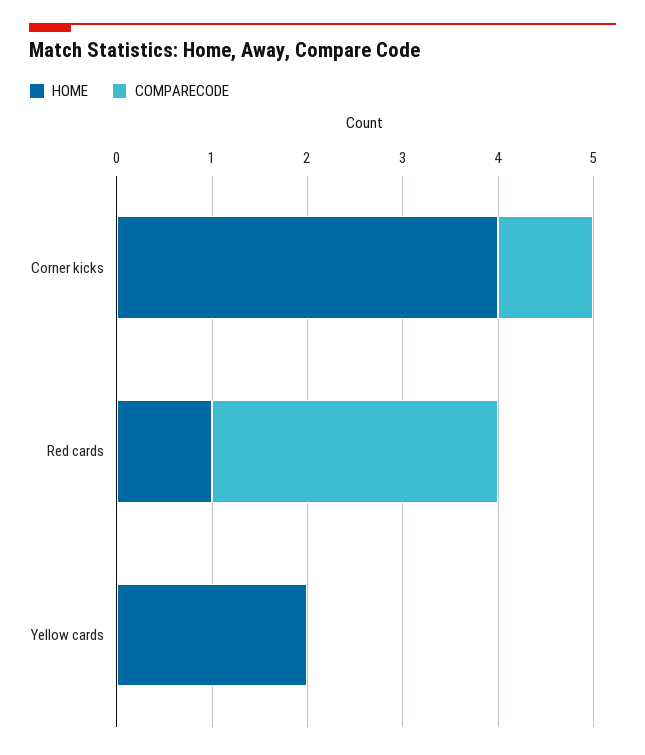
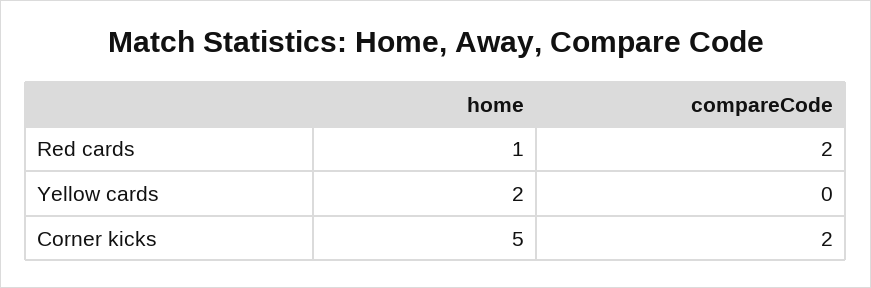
  {
    "HOME": {
-     "Corner kicks": 4,
+     "Corner kicks": 5,
      "Red cards": 1,
      "Yellow cards": 2
    },
    "COMPARECODE": {
-     "Corner kicks": 1,
+     "Corner kicks": 2,
-     "Red cards": 3,
+     "Red cards": 2,
      "Yellow cards": 0
    }
  }

